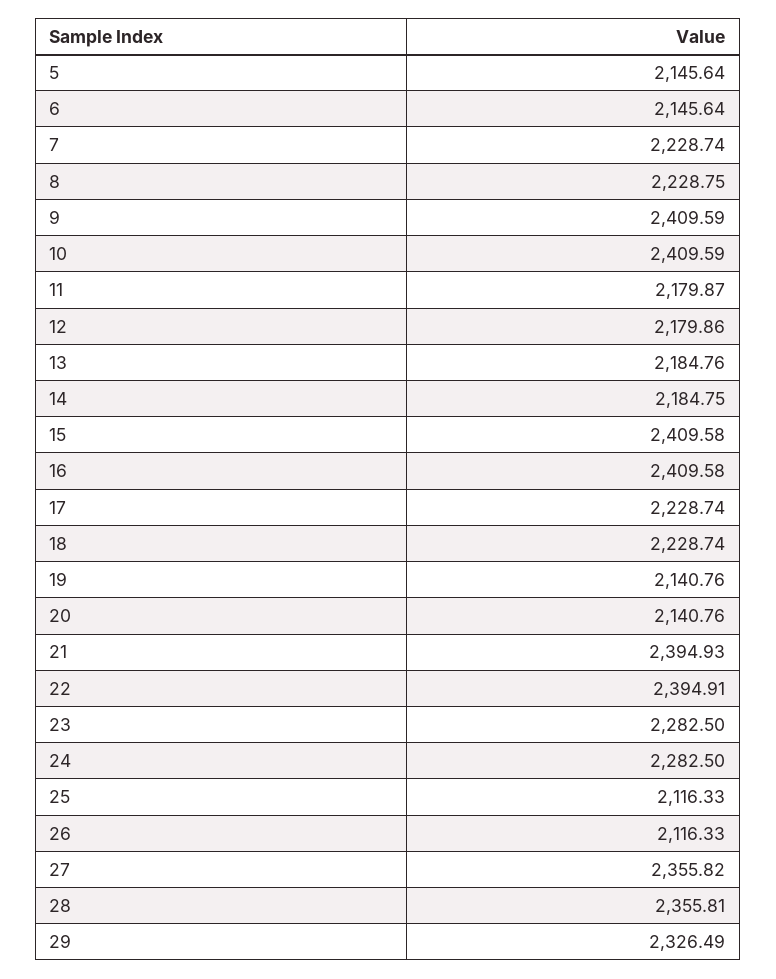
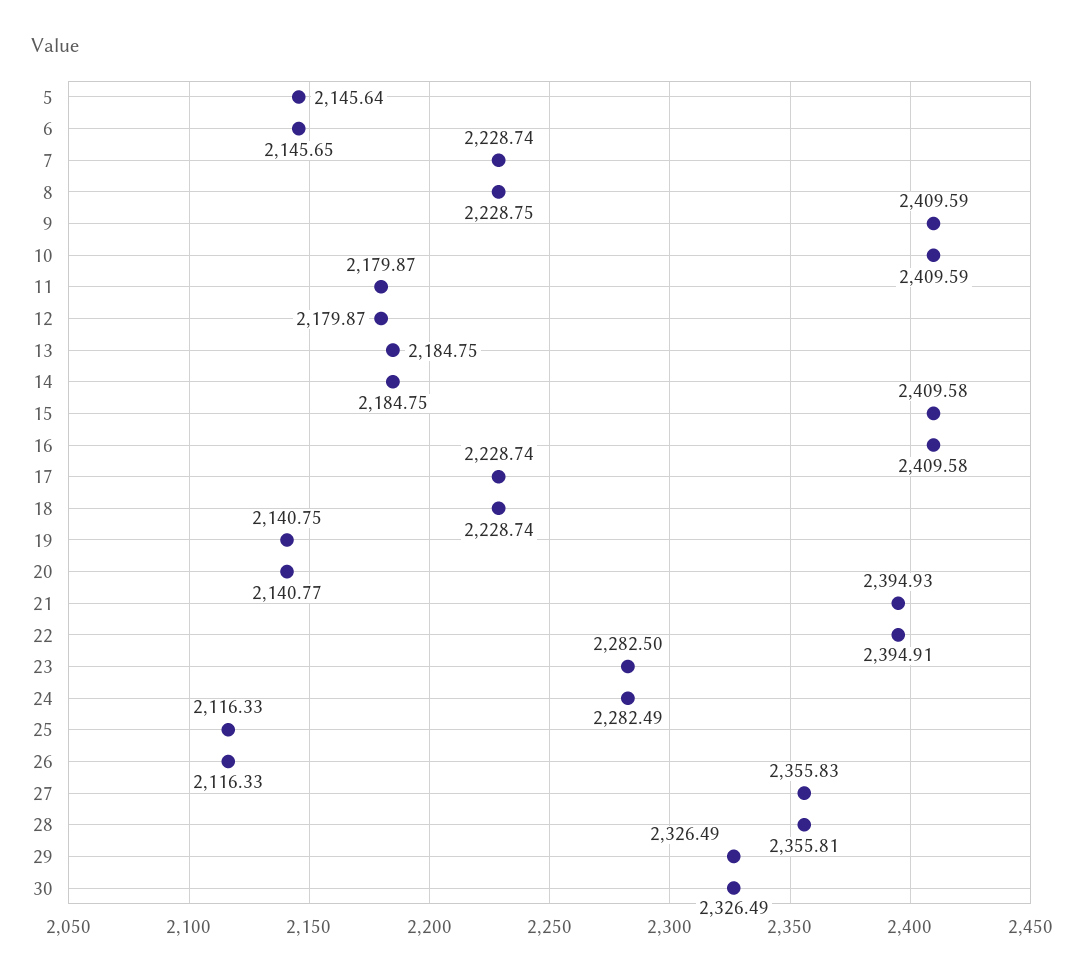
  {
    "5": 2145.64,
-   "6": 2145.64,
+   "6": 2145.65,
    "7": 2228.74,
    "8": 2228.75,
    "9": 2409.59,
    "10": 2409.59,
    "11": 2179.87,
-   "12": 2179.86,
+   "12": 2179.87,
-   "13": 2184.76,
+   "13": 2184.75,
    "14": 2184.75,
    "15": 2409.58,
    "16": 2409.58,
    "17": 2228.74,
    "18": 2228.74,
-   "19": 2140.76,
+   "19": 2140.75,
-   "20": 2140.76,
+   "20": 2140.77,
    "21": 2394.93,
    "22": 2394.91,
    "23": 2282.5,
-   "24": 2282.5,
+   "24": 2282.49,
    "25": 2116.33,
    "26": 2116.33,
-   "27": 2355.82,
+   "27": 2355.83,
    "28": 2355.81,
-   "29": 2326.49
+   "29": 2326.49,
+   "30": 2326.49
  }

